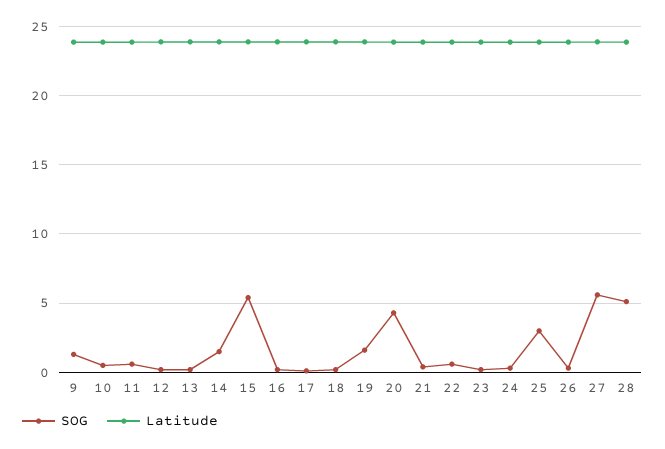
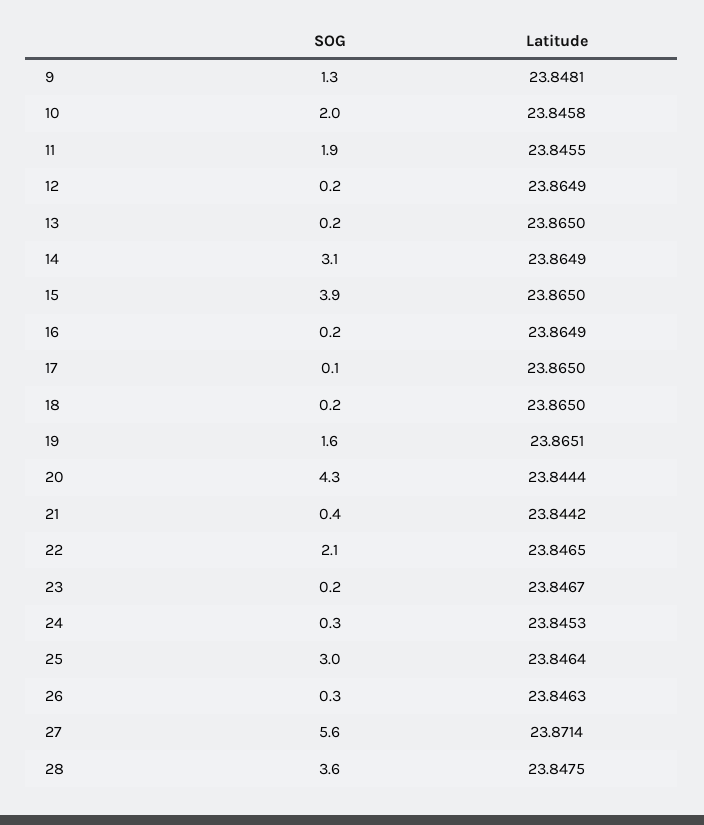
  {
    "SOG": {
      "9": 1.3,
-     "10": 0.5,
+     "10": 2,
-     "11": 0.5,
+     "11": 1.9,
      "12": 0.2,
      "13": 0.2,
-     "14": 1.5,
+     "14": 3.1,
-     "15": 5.5,
+     "15": 3.9,
      "16": 0.2,
      "17": 0.1,
      "18": 0.2,
      "19": 1.6,
      "20": 4.3,
      "21": 0.4,
-     "22": 0.5,
+     "22": 2.1,
      "23": 0.2,
      "24": 0.3,
      "25": 3,
      "26": 0.3,
      "27": 5.6,
-     "28": 5
+     "28": 3.6
    },
    "Latitude": {
      "9": 23.8481,
      "10": 23.8458,
      "11": 23.8455,
      "12": 23.8649,
      "13": 23.865,
      "14": 23.8649,
      "15": 23.865,
      "16": 23.8649,
      "17": 23.865,
      "18": 23.865,
      "19": 23.8651,
      "20": 23.8444,
      "21": 23.8442,
      "22": 23.8465,
      "23": 23.8467,
      "24": 23.8453,
      "25": 23.8464,
      "26": 23.8463,
      "27": 23.8714,
      "28": 23.8475
    }
  }

